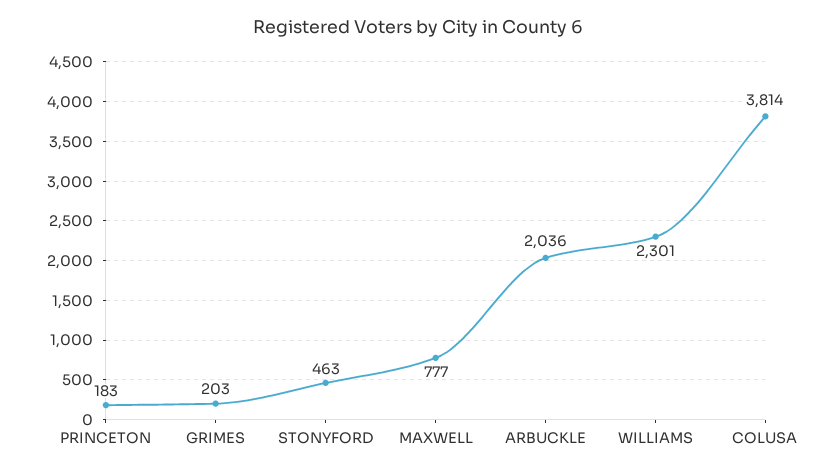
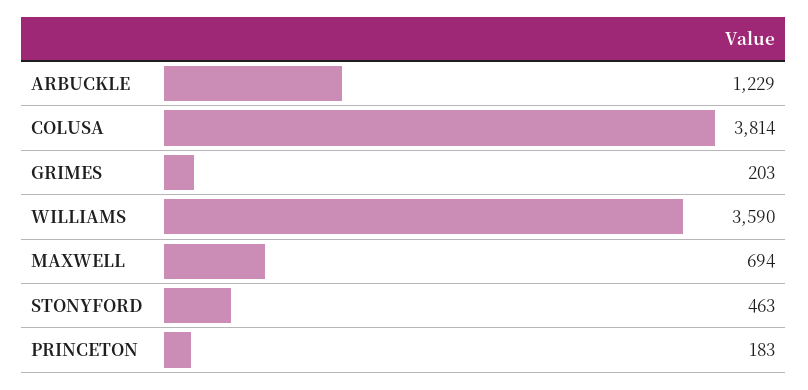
  {
    "PRINCETON": 183,
    "GRIMES": 203,
    "STONYFORD": 463,
-   "MAXWELL": 777,
+   "MAXWELL": 694,
-   "ARBUCKLE": 2036,
+   "ARBUCKLE": 1229,
-   "WILLIAMS": 2301,
+   "WILLIAMS": 3590,
    "COLUSA": 3814
  }

